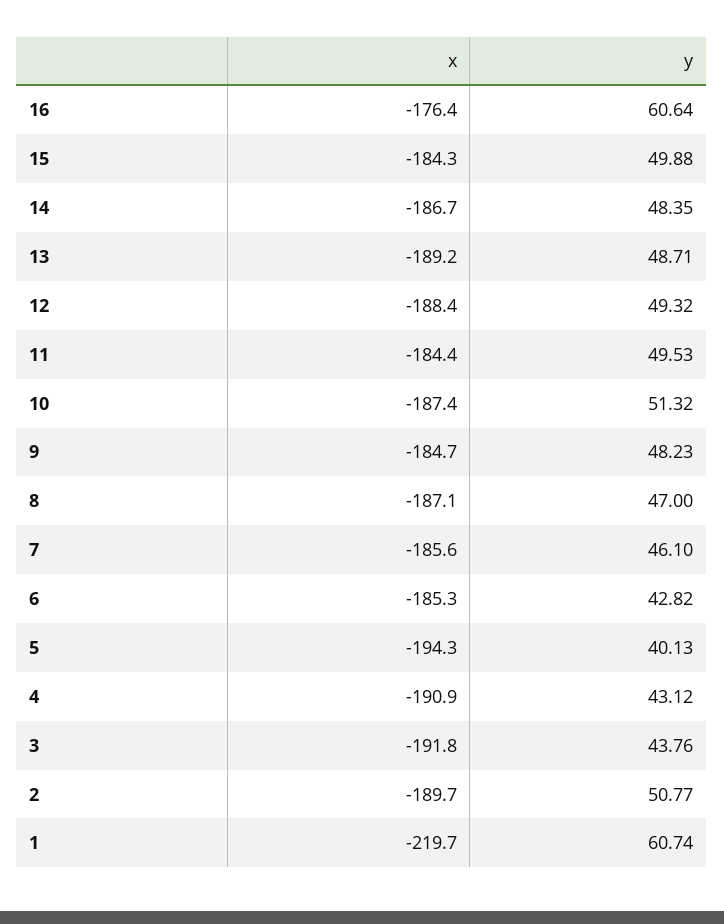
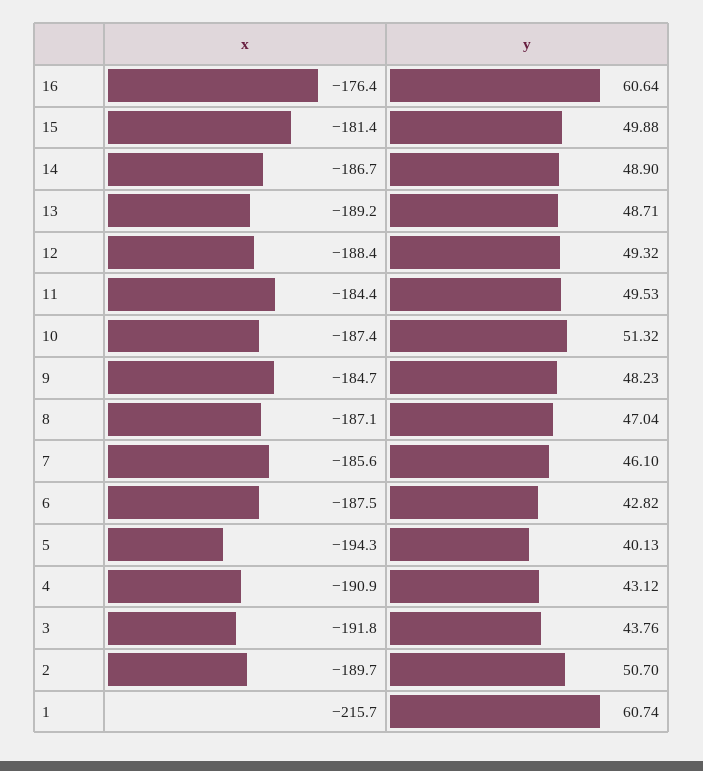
  {
    "x": {
      "16": -176.4,
-     "15": -184.3,
+     "15": -181.4,
      "14": -186.7,
      "13": -189.2,
      "12": -188.4,
      "11": -184.4,
      "10": -187.4,
      "9": -184.7,
      "8": -187.1,
      "7": -185.6,
-     "6": -185.3,
+     "6": -187.5,
      "5": -194.3,
      "4": -190.9,
      "3": -191.8,
      "2": -189.7,
-     "1": -219.7
+     "1": -215.7
    },
    "y": {
      "16": 60.64,
      "15": 49.88,
-     "14": 48.35,
+     "14": 48.9,
      "13": 48.71,
      "12": 49.32,
      "11": 49.53,
      "10": 51.32,
      "9": 48.23,
-     "8": 47,
+     "8": 47.04,
      "7": 46.1,
      "6": 42.82,
      "5": 40.13,
      "4": 43.12,
      "3": 43.76,
-     "2": 50.77,
+     "2": 50.7,
      "1": 60.74
    }
  }

